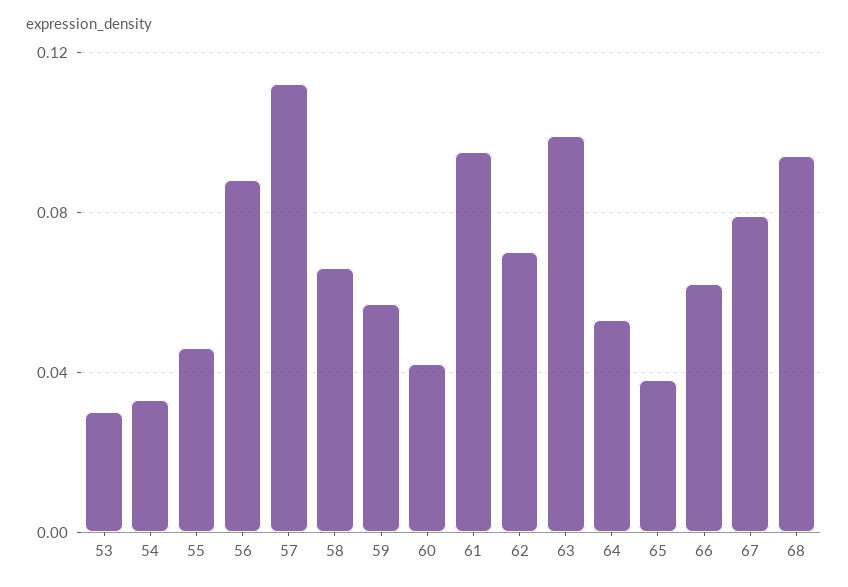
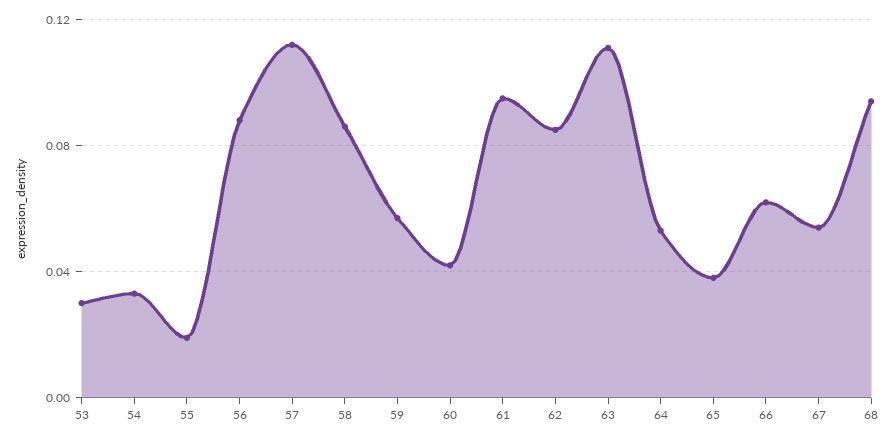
  {
    "53": 0.03,
    "54": 0.035,
-   "55": 0.045,
+   "55": 0.02,
    "56": 0.09,
    "57": 0.11,
-   "58": 0.065,
+   "58": 0.085,
    "59": 0.055,
    "60": 0.04,
    "61": 0.095,
-   "62": 0.07,
+   "62": 0.085,
-   "63": 0.1,
+   "63": 0.11,
    "64": 0.055,
    "65": 0.04,
    "66": 0.06,
-   "67": 0.08,
+   "67": 0.055,
    "68": 0.095
  }

